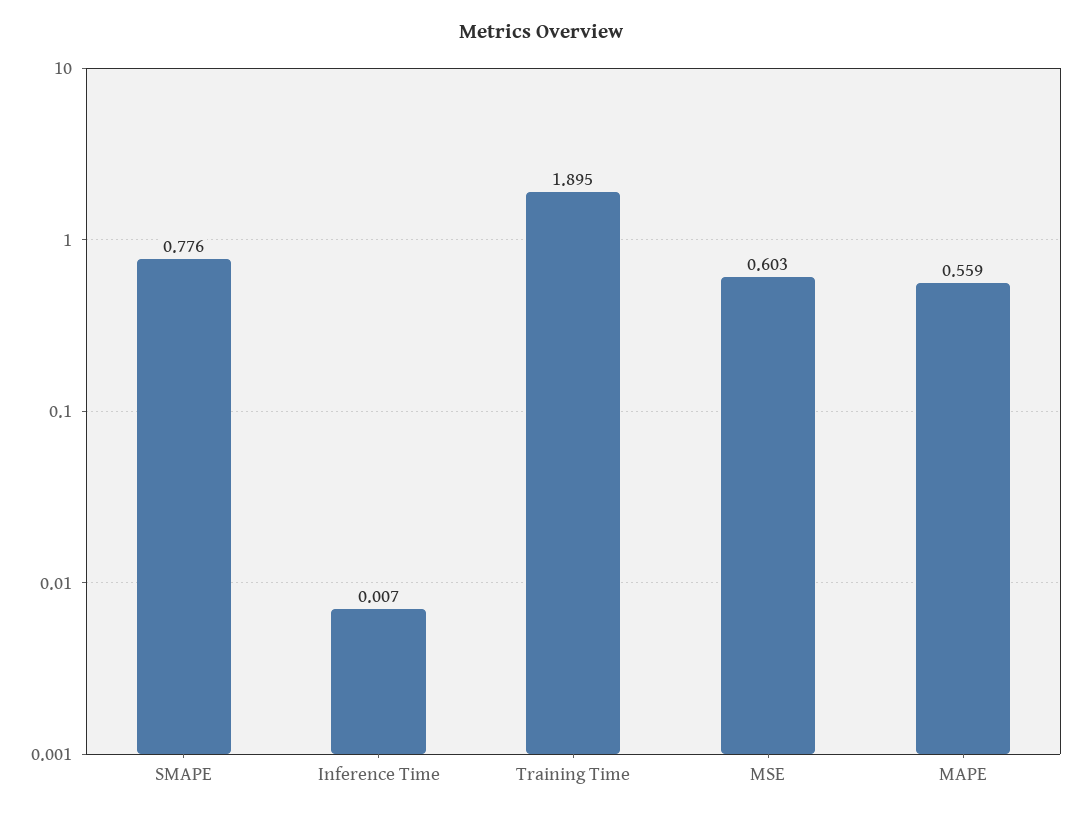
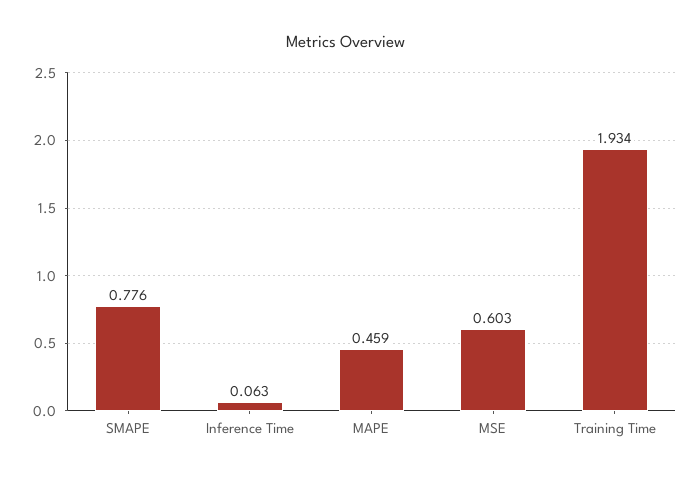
  {
    "SMAPE": 0.776,
-   "Inference Time": 0.007,
+   "Inference Time": 0.063,
-   "Training Time": 1.895,
+   "Training Time": 1.934,
    "MSE": 0.603,
-   "MAPE": 0.559
+   "MAPE": 0.459
  }

